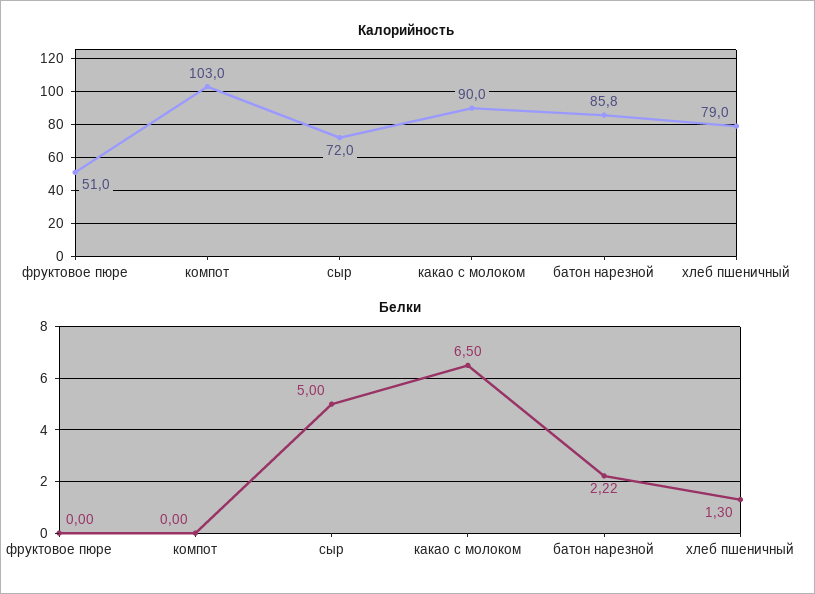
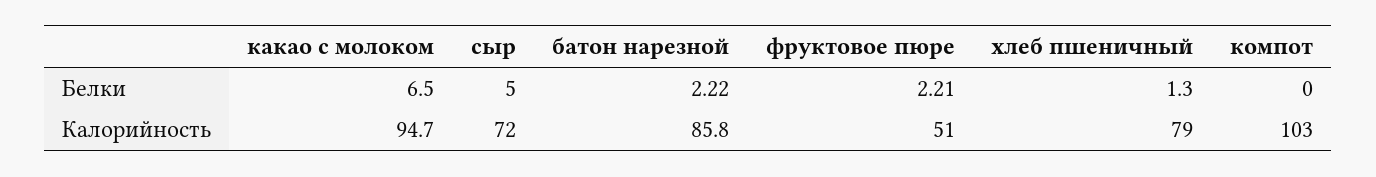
  {
    "Калорийность": {
      "фруктовое пюре": 51,
      "компот": 103,
      "сыр": 72,
-     "какао с молоком": 90,
+     "какао с молоком": 94.7,
      "батон нарезной": 85.8,
      "хлеб пшеничный": 79
    },
    "Белки": {
-     "фруктовое пюре": 0,
+     "фруктовое пюре": 2.21,
      "компот": 0,
      "сыр": 5,
      "какао с молоком": 6.5,
      "батон нарезной": 2.22,
      "хлеб пшеничный": 1.3
    }
  }

